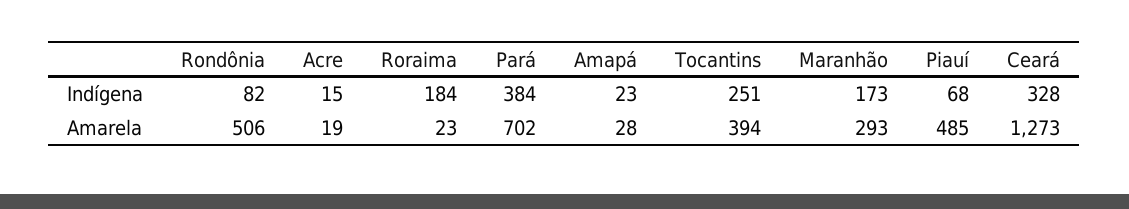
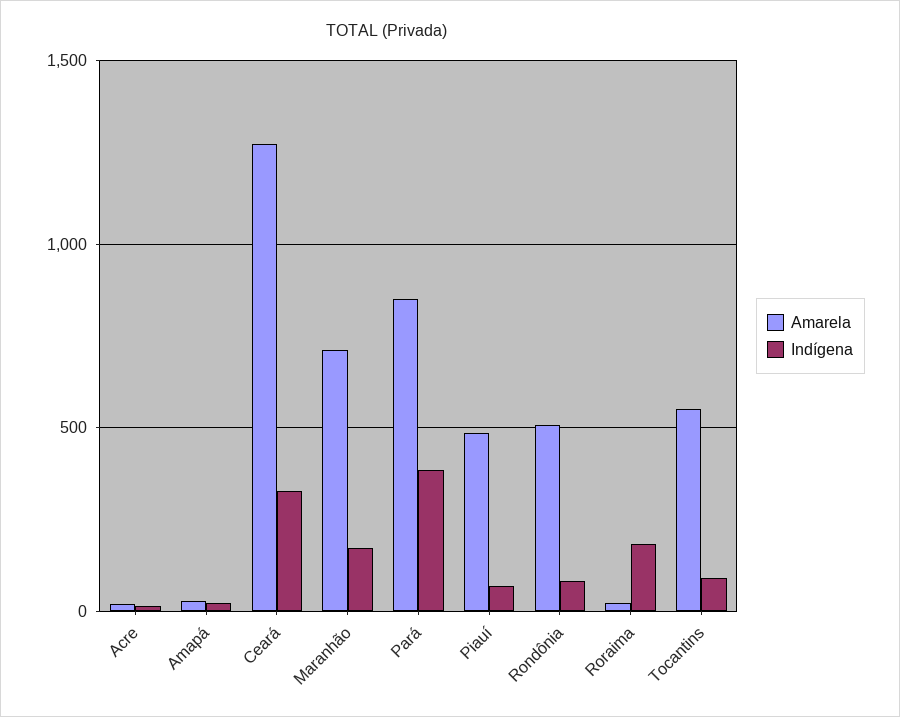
  {
    "Indígena": {
      "Rondônia": 82,
      "Acre": 15,
      "Roraima": 184,
      "Pará": 384,
      "Amapá": 23,
-     "Tocantins": 251,
+     "Tocantins": 100,
      "Maranhão": 173,
      "Piauí": 68,
      "Ceará": 328
    },
    "Amarela": {
      "Rondônia": 506,
      "Acre": 19,
      "Roraima": 23,
-     "Pará": 702,
+     "Pará": 850,
      "Amapá": 28,
-     "Tocantins": 394,
+     "Tocantins": 550,
-     "Maranhão": 293,
+     "Maranhão": 700,
      "Piauí": 485,
      "Ceará": 1273
    }
  }

